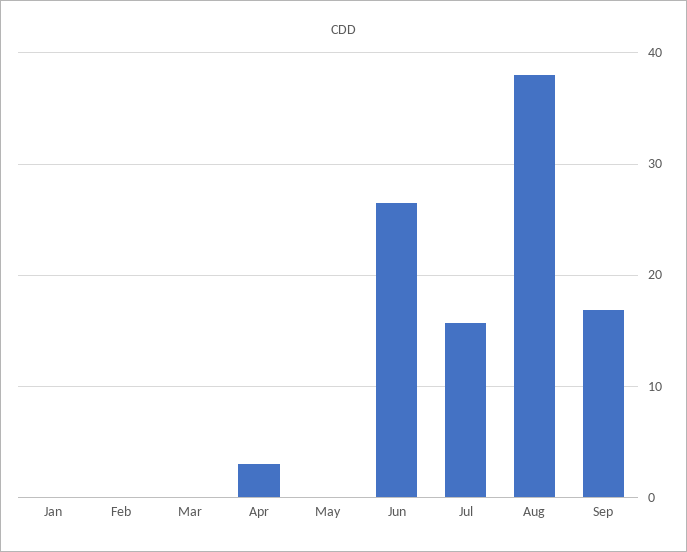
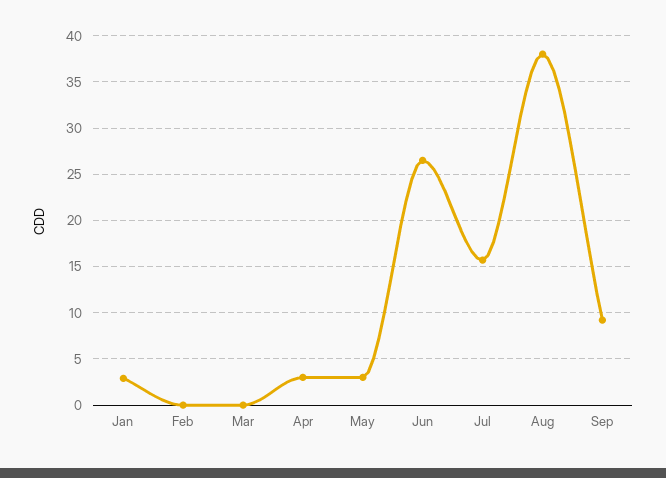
  {
-   "Jan": 0,
+   "Jan": 3,
    "Feb": 0,
    "Mar": 0,
    "Apr": 3,
-   "May": 0,
+   "May": 3,
    "Jun": 27,
    "Jul": 16,
    "Aug": 38,
-   "Sep": 17
+   "Sep": 9
  }

